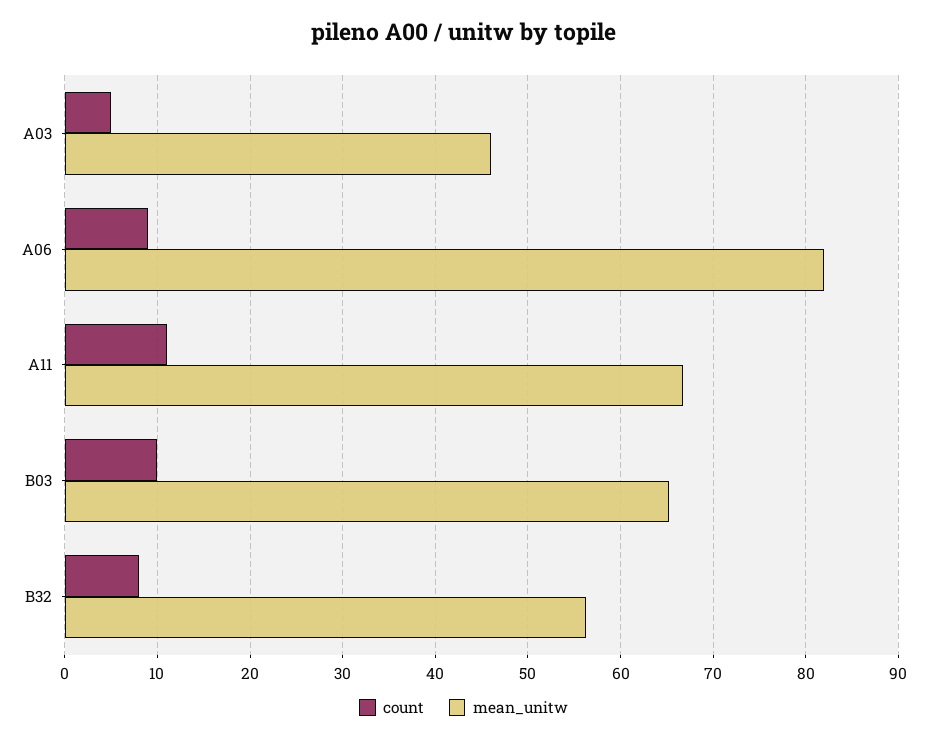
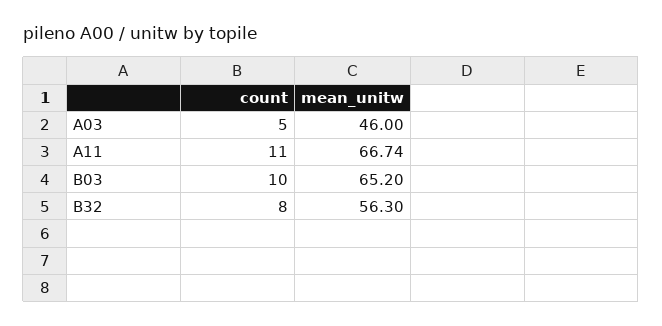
  {
    "count": {
      "A03": 5,
-     "A06": 9,
      "A11": 11,
      "B03": 10,
      "B32": 8
    },
    "mean_unitw": {
      "A03": 46,
-     "A06": 82,
      "A11": 66.74,
      "B03": 65.2,
      "B32": 56.3
    }
  }

